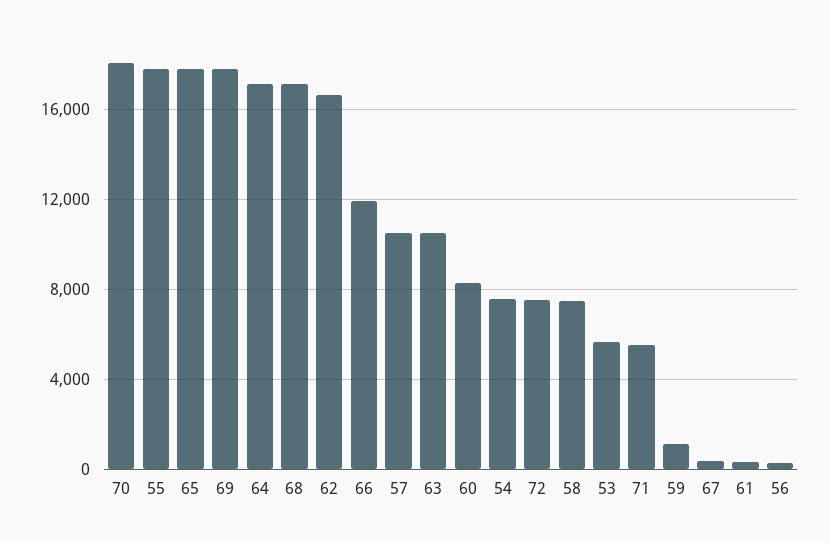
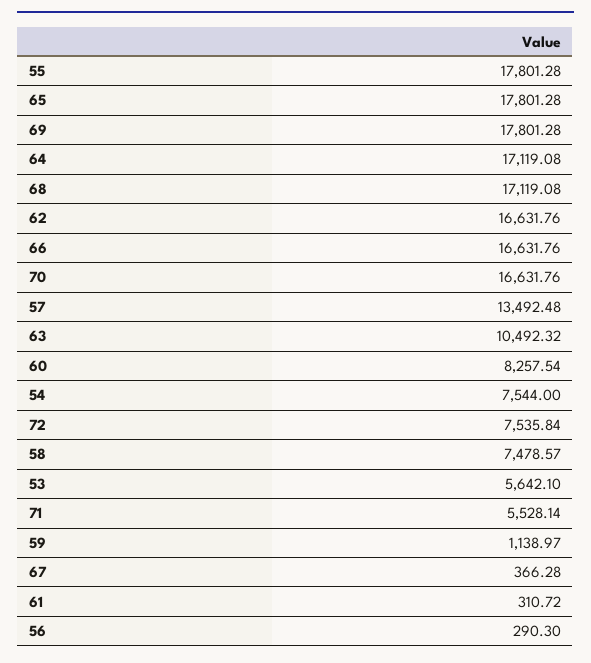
  {
-   "70": 18000,
+   "70": 16631.76,
    "55": 17801.28,
    "65": 17801.28,
    "69": 17801.28,
    "64": 17119.08,
    "68": 17119.08,
    "62": 16631.76,
-   "66": 12000,
+   "66": 16631.76,
-   "57": 10500,
+   "57": 13492.48,
    "63": 10492.32,
    "60": 8257.54,
    "54": 7544,
    "72": 7535.84,
    "58": 7478.57,
    "53": 5642.1,
    "71": 5528.14,
    "59": 1138.97,
    "67": 366.28,
    "61": 310.72,
    "56": 290.3
  }

